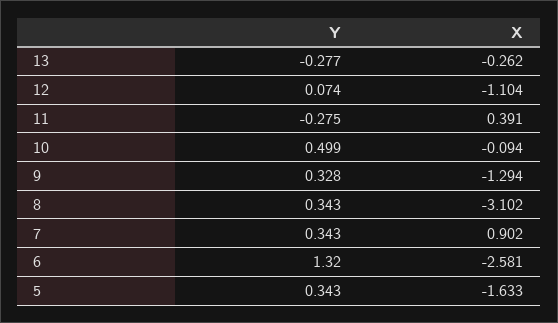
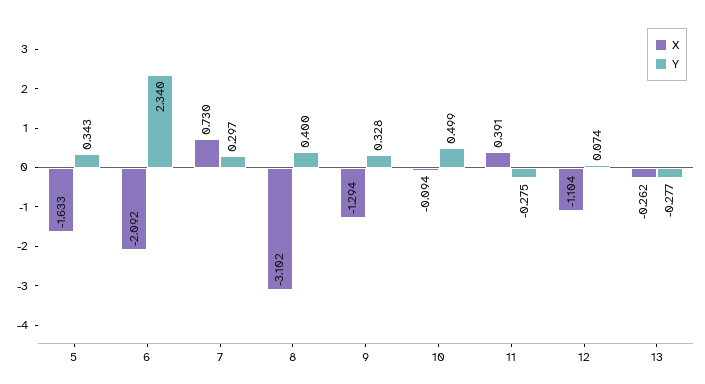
  {
    "Y": {
      "13": -0.277,
      "12": 0.074,
      "11": -0.275,
      "10": 0.499,
      "9": 0.328,
-     "8": 0.343,
+     "8": 0.4,
-     "7": 0.343,
+     "7": 0.297,
-     "6": 1.32,
+     "6": 2.34,
      "5": 0.343
    },
    "X": {
      "13": -0.262,
      "12": -1.104,
      "11": 0.391,
      "10": -0.094,
      "9": -1.294,
      "8": -3.102,
-     "7": 0.902,
+     "7": 0.73,
-     "6": -2.581,
+     "6": -2.092,
      "5": -1.633
    }
  }

